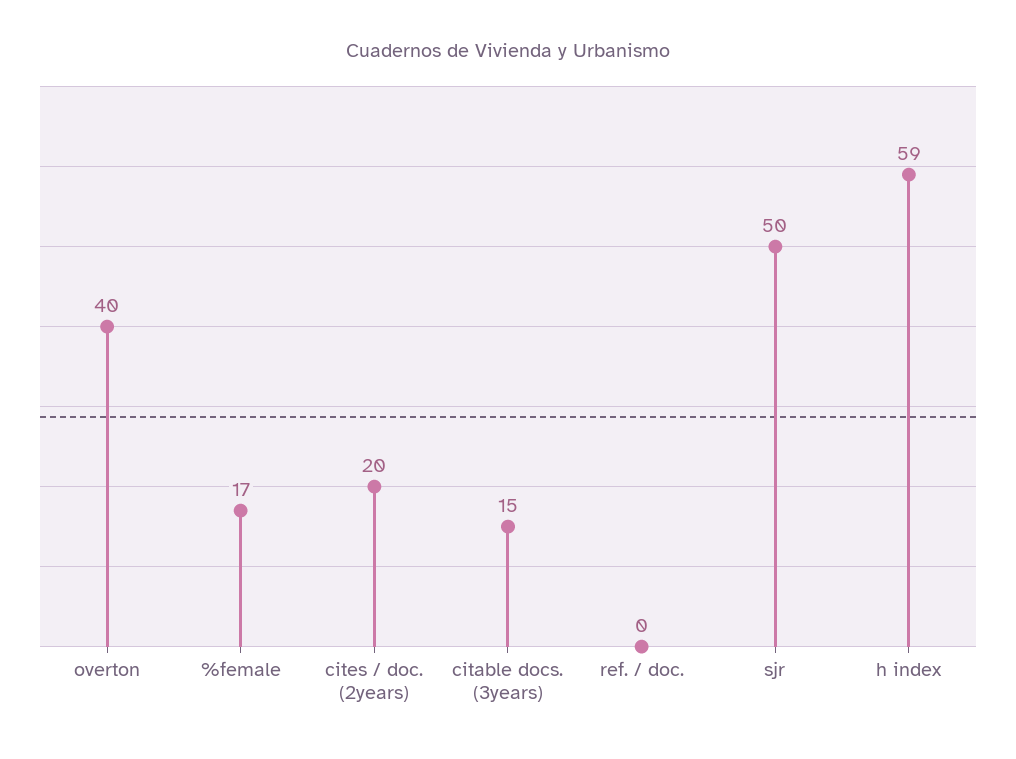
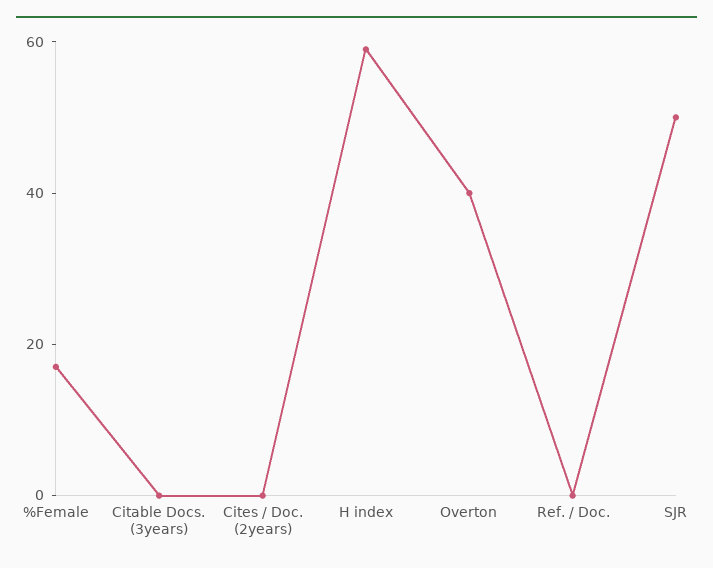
  {
    "overton": 40,
    "%female": 17,
-   "cites / doc. (2years)": 20,
+   "cites / doc. (2years)": 0,
-   "citable docs. (3years)": 15,
+   "citable docs. (3years)": 0,
    "ref. / doc.": 0,
    "sjr": 50,
    "h index": 59
  }

